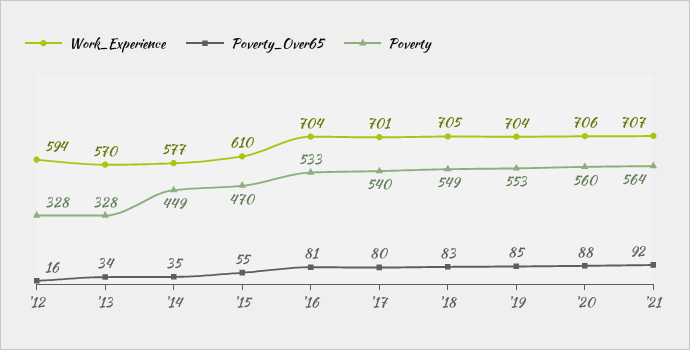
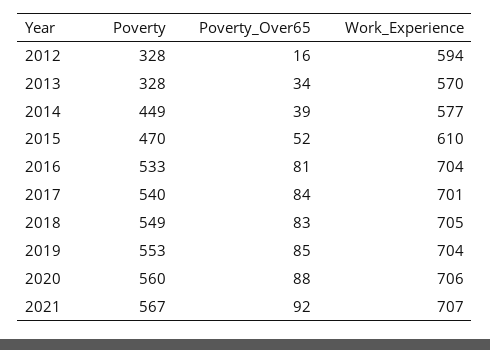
  {
    "Work_Experience": {
      "'12": 594,
      "'13": 570,
      "'14": 577,
      "'15": 610,
      "'16": 704,
      "'17": 701,
      "'18": 705,
      "'19": 704,
      "'20": 706,
      "'21": 707
    },
    "Poverty_Over65": {
      "'12": 16,
      "'13": 34,
-     "'14": 35,
+     "'14": 39,
-     "'15": 55,
+     "'15": 52,
      "'16": 81,
-     "'17": 80,
+     "'17": 84,
      "'18": 83,
      "'19": 85,
      "'20": 88,
      "'21": 92
    },
    "Poverty": {
      "'12": 328,
      "'13": 328,
      "'14": 449,
      "'15": 470,
      "'16": 533,
      "'17": 540,
      "'18": 549,
      "'19": 553,
      "'20": 560,
-     "'21": 564
+     "'21": 567
    }
  }

